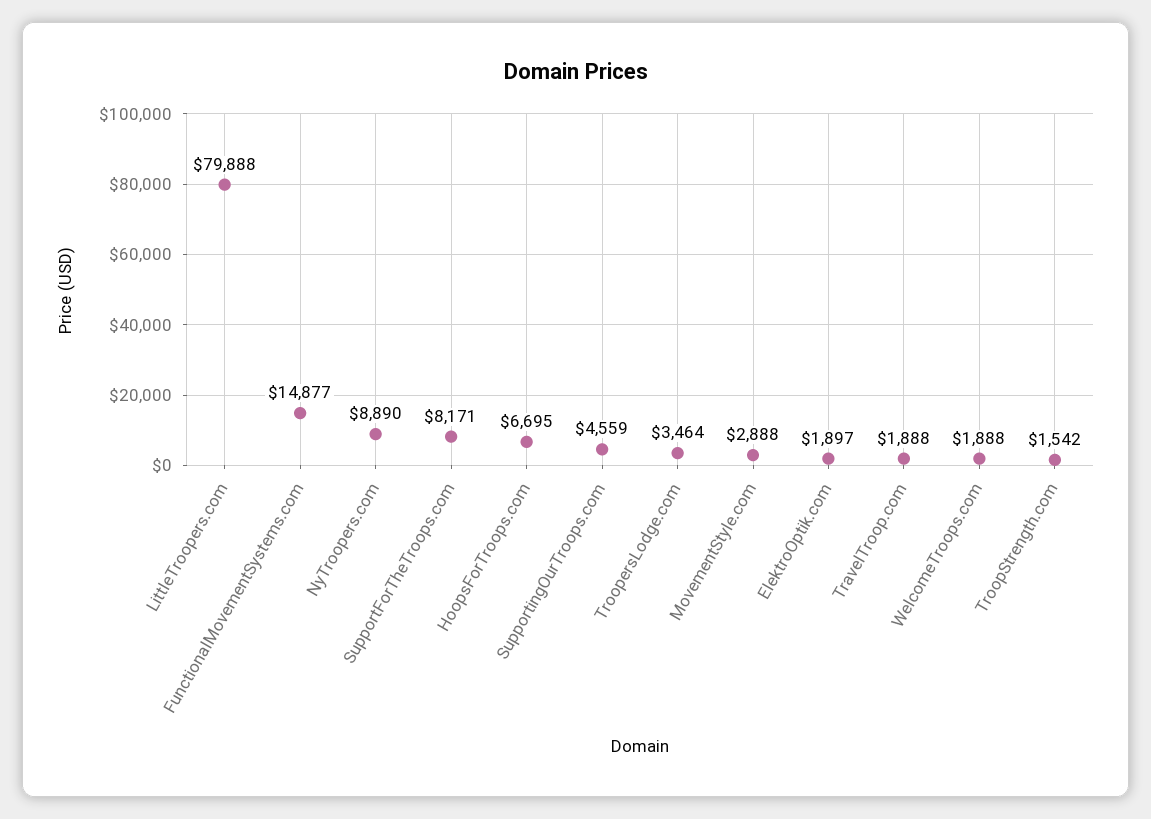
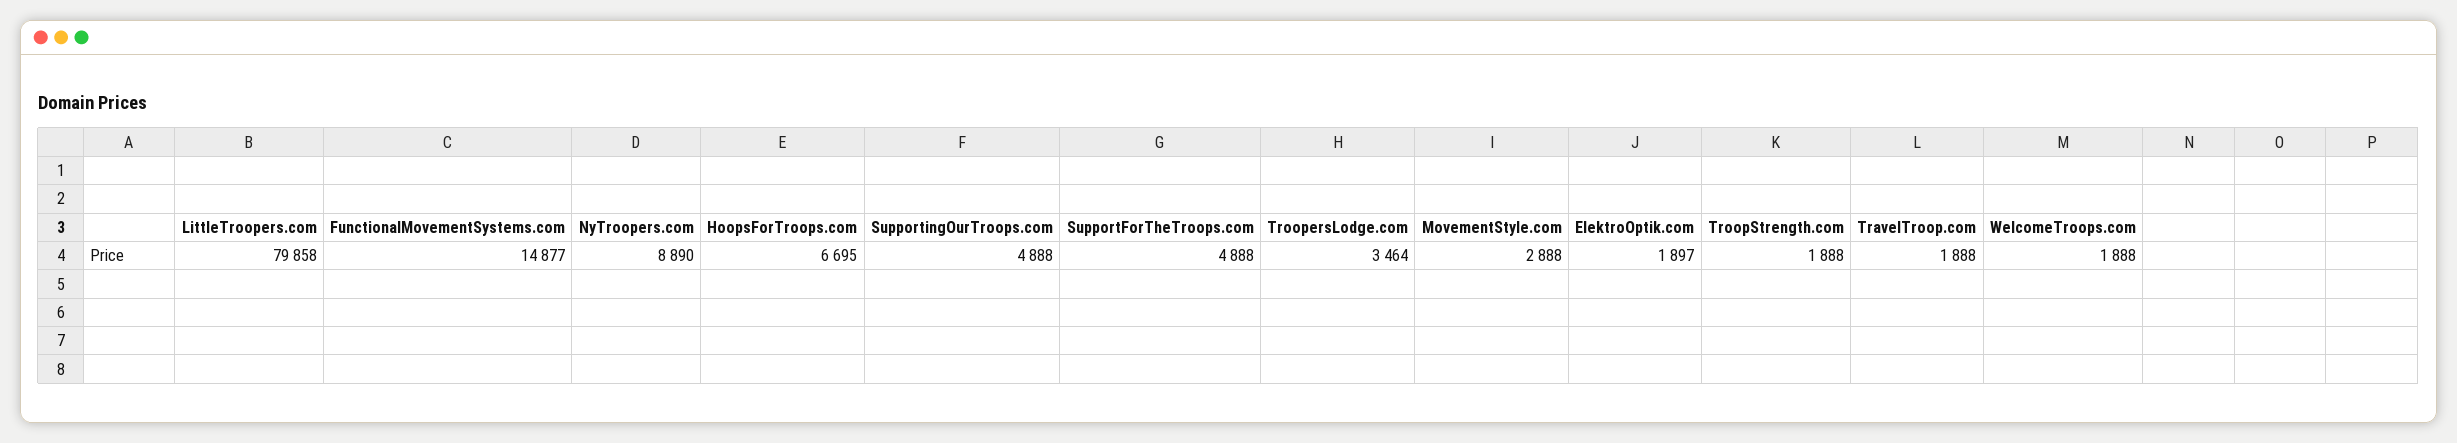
  {
-   "LittleTroopers.com": 79888,
+   "LittleTroopers.com": 79858,
    "FunctionalMovementSystems.com": 14877,
    "NyTroopers.com": 8890,
-   "SupportForTheTroops.com": 8171,
+   "SupportForTheTroops.com": 4888,
    "HoopsForTroops.com": 6695,
-   "SupportingOurTroops.com": 4559,
+   "SupportingOurTroops.com": 4888,
    "TroopersLodge.com": 3464,
    "MovementStyle.com": 2888,
    "ElektroOptik.com": 1897,
    "TravelTroop.com": 1888,
    "WelcomeTroops.com": 1888,
-   "TroopStrength.com": 1542
+   "TroopStrength.com": 1888
  }

